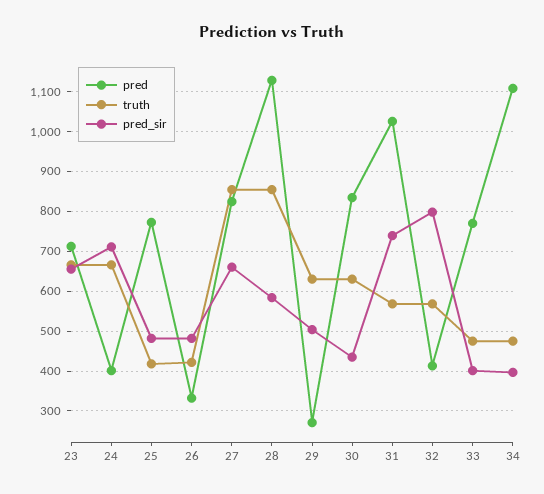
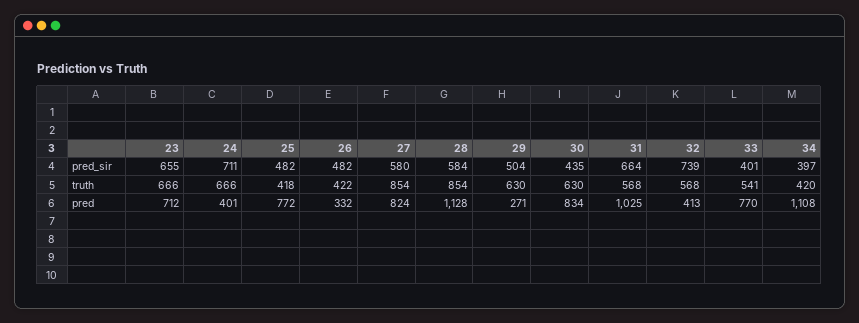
  {
    "pred": {
      "23": 712,
      "24": 401,
      "25": 772,
      "26": 332,
      "27": 824,
      "28": 1128,
      "29": 271,
      "30": 834,
      "31": 1025,
      "32": 413,
      "33": 770,
      "34": 1108
    },
    "truth": {
      "23": 666,
      "24": 666,
      "25": 418,
      "26": 422,
      "27": 854,
      "28": 854,
      "29": 630,
      "30": 630,
      "31": 568,
      "32": 568,
-     "33": 480,
+     "33": 541,
-     "34": 480
+     "34": 420
    },
    "pred_sir": {
      "23": 655,
      "24": 711,
      "25": 482,
      "26": 482,
-     "27": 660,
+     "27": 580,
      "28": 584,
      "29": 504,
      "30": 435,
-     "31": 740,
+     "31": 664,
-     "32": 800,
+     "32": 739,
      "33": 401,
      "34": 397
    }
  }

